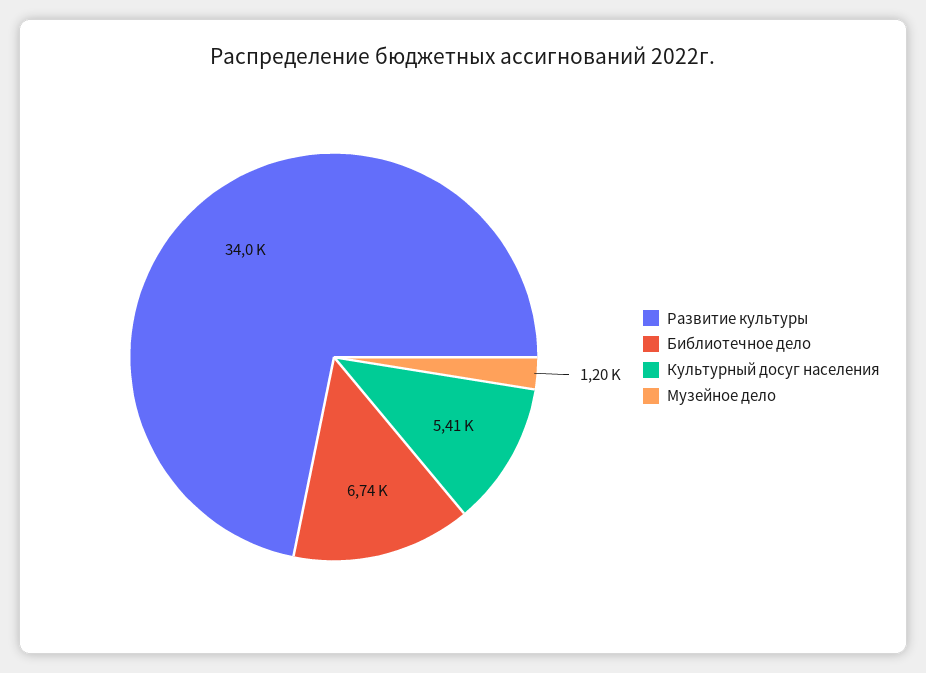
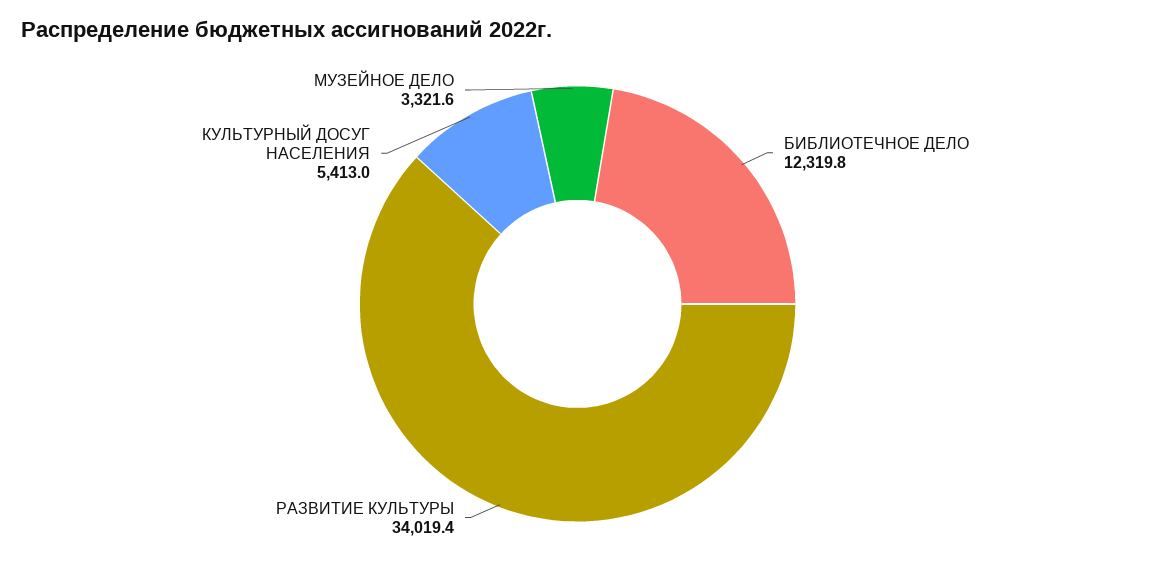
  {
    "Развитие культуры": 34019.4,
-   "Библиотечное дело": 6740,
+   "Библиотечное дело": 12319.8,
    "Культурный досуг населения": 5413,
-   "Музейное дело": 1200
+   "Музейное дело": 3321.6
  }

